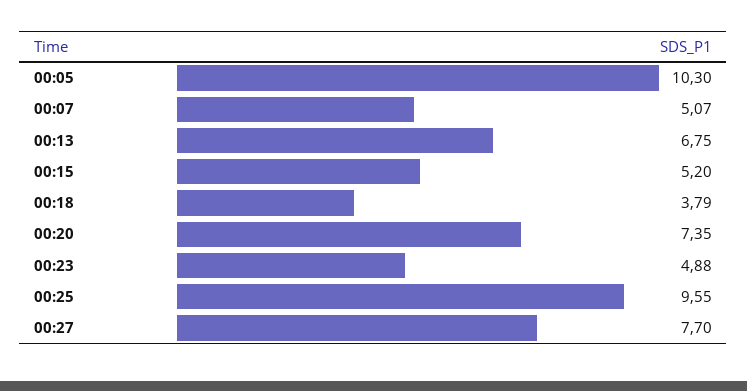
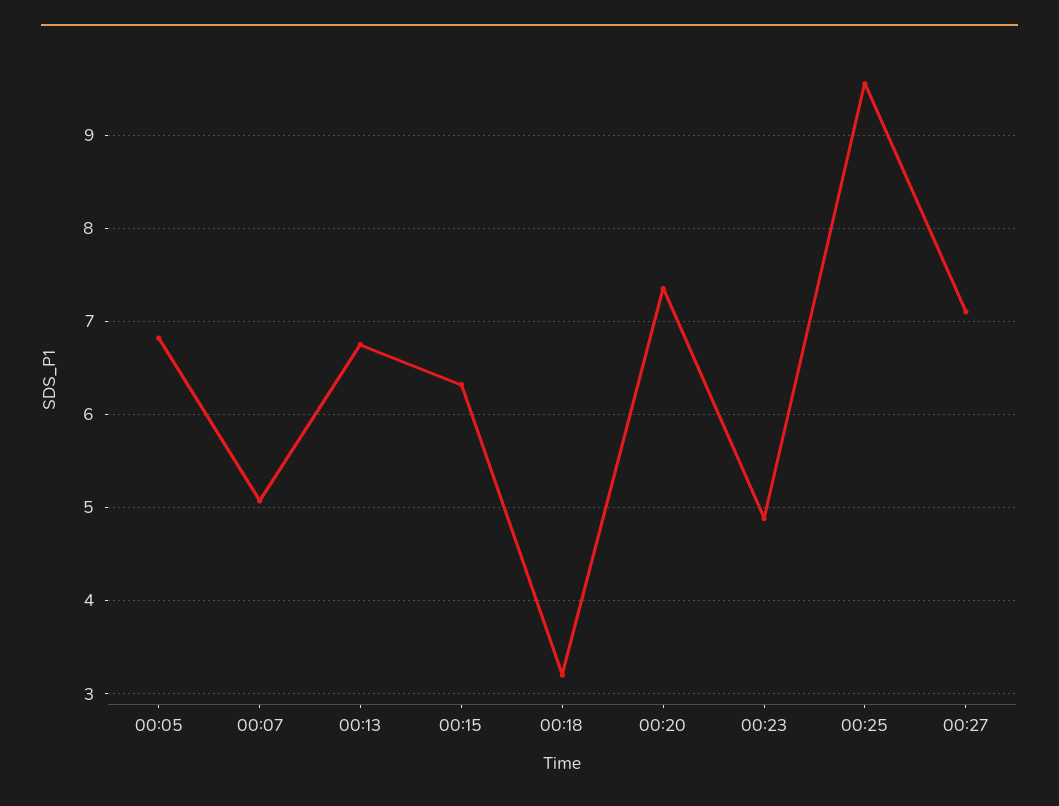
  {
-   "00:05": 10.3,
+   "00:05": 6.8,
    "00:07": 5.07,
    "00:13": 6.75,
-   "00:15": 5.2,
+   "00:15": 6.3,
-   "00:18": 3.79,
+   "00:18": 3.2,
    "00:20": 7.35,
    "00:23": 4.88,
    "00:25": 9.55,
-   "00:27": 7.7
+   "00:27": 7.1
  }

